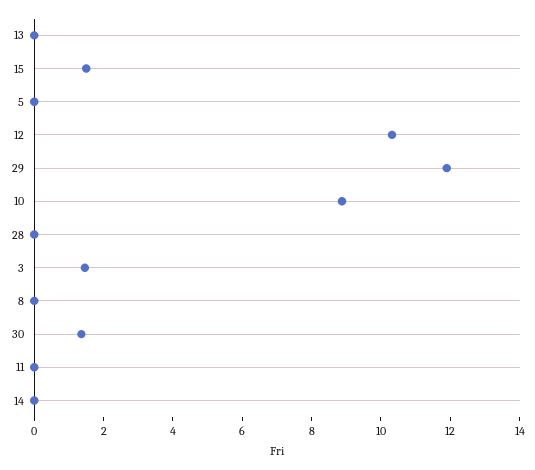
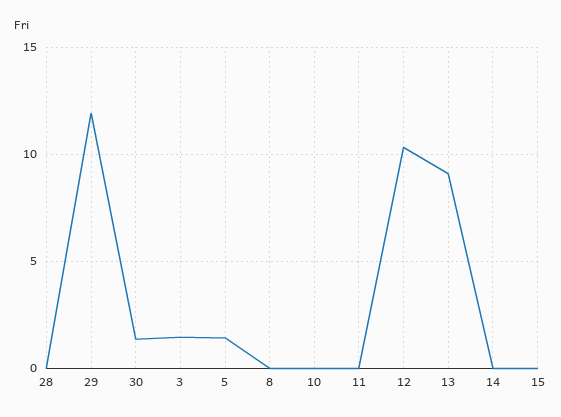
  {
-   "13": 0,
+   "13": 9,
-   "15": 1.5,
+   "15": 0,
-   "5": 0,
+   "5": 1.5,
    "12": 10.5,
    "29": 12,
-   "10": 9,
+   "10": 0,
    "28": 0,
    "3": 1.5,
    "8": 0,
    "30": 1.5,
    "11": 0,
    "14": 0
  }

